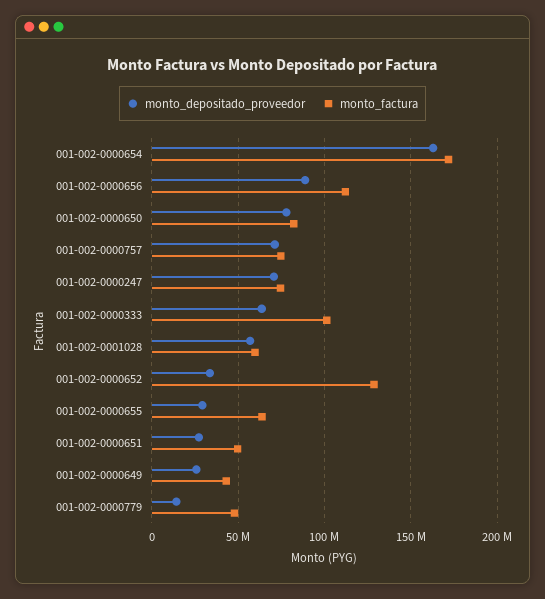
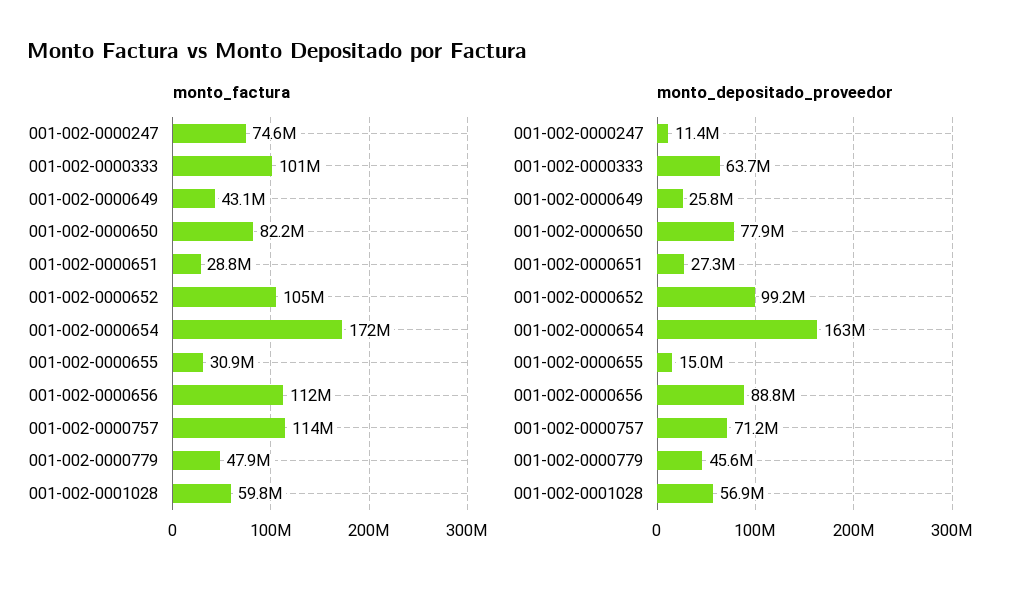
  {
    "monto_depositado_proveedor": {
      "001-002-0000654": 163000000,
      "001-002-0000656": 88800000,
      "001-002-0000650": 77900000,
      "001-002-0000757": 71200000,
-     "001-002-0000247": 70000000,
+     "001-002-0000247": 11400000,
      "001-002-0000333": 63700000,
      "001-002-0001028": 56900000,
-     "001-002-0000652": 35000000,
+     "001-002-0000652": 99200000,
-     "001-002-0000655": 30000000,
+     "001-002-0000655": 15000000,
      "001-002-0000651": 27300000,
      "001-002-0000649": 25800000,
-     "001-002-0000779": 15000000
+     "001-002-0000779": 45600000
    },
    "monto_factura": {
      "001-002-0000654": 172000000,
      "001-002-0000656": 112000000,
      "001-002-0000650": 82200000,
-     "001-002-0000757": 75000000,
+     "001-002-0000757": 114000000,
      "001-002-0000247": 74600000,
      "001-002-0000333": 101000000,
      "001-002-0001028": 59800000,
-     "001-002-0000652": 130000000,
+     "001-002-0000652": 105000000,
-     "001-002-0000655": 65000000,
+     "001-002-0000655": 30900000,
-     "001-002-0000651": 50000000,
+     "001-002-0000651": 28800000,
      "001-002-0000649": 43100000,
      "001-002-0000779": 47900000
    }
  }

